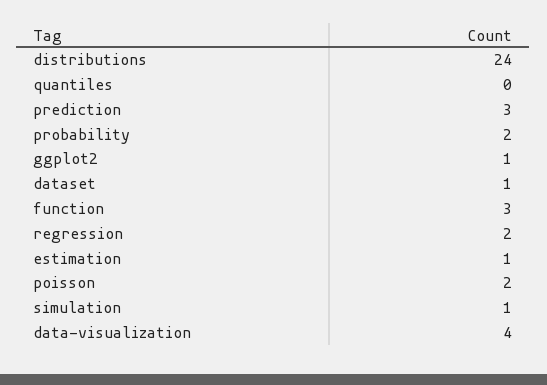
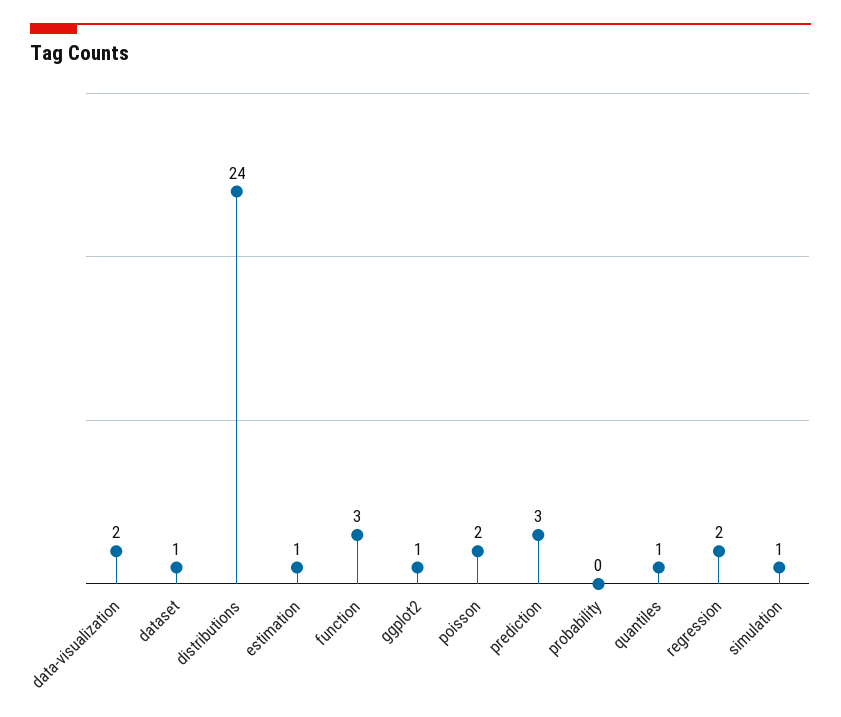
  {
    "distributions": 24,
-   "quantiles": 0,
+   "quantiles": 1,
    "prediction": 3,
-   "probability": 2,
+   "probability": 0,
    "ggplot2": 1,
    "dataset": 1,
    "function": 3,
    "regression": 2,
    "estimation": 1,
    "poisson": 2,
    "simulation": 1,
-   "data-visualization": 4
+   "data-visualization": 2
  }

